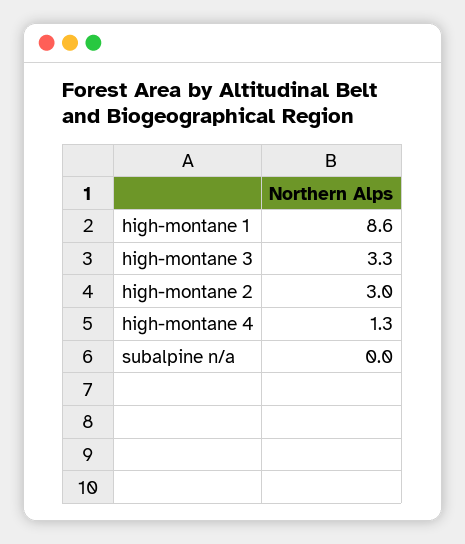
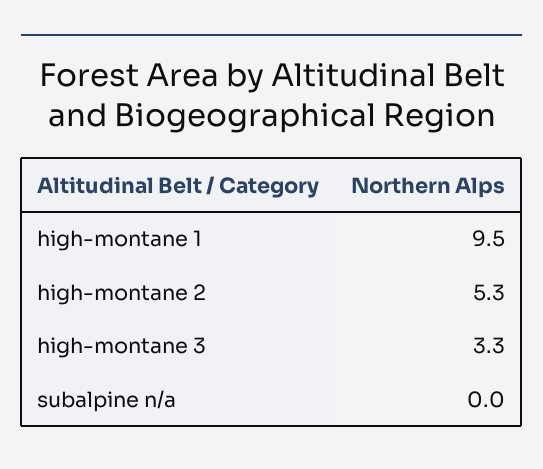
  {
-   "high-montane 1": 8.6,
+   "high-montane 1": 9.5,
    "high-montane 3": 3.3,
-   "high-montane 2": 3,
+   "high-montane 2": 5.3,
-   "high-montane 4": 1.3,
    "subalpine n/a": 0
  }

